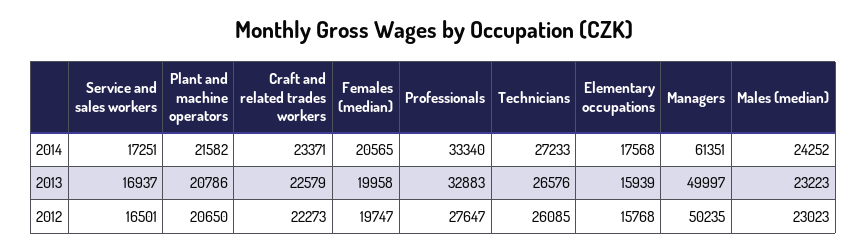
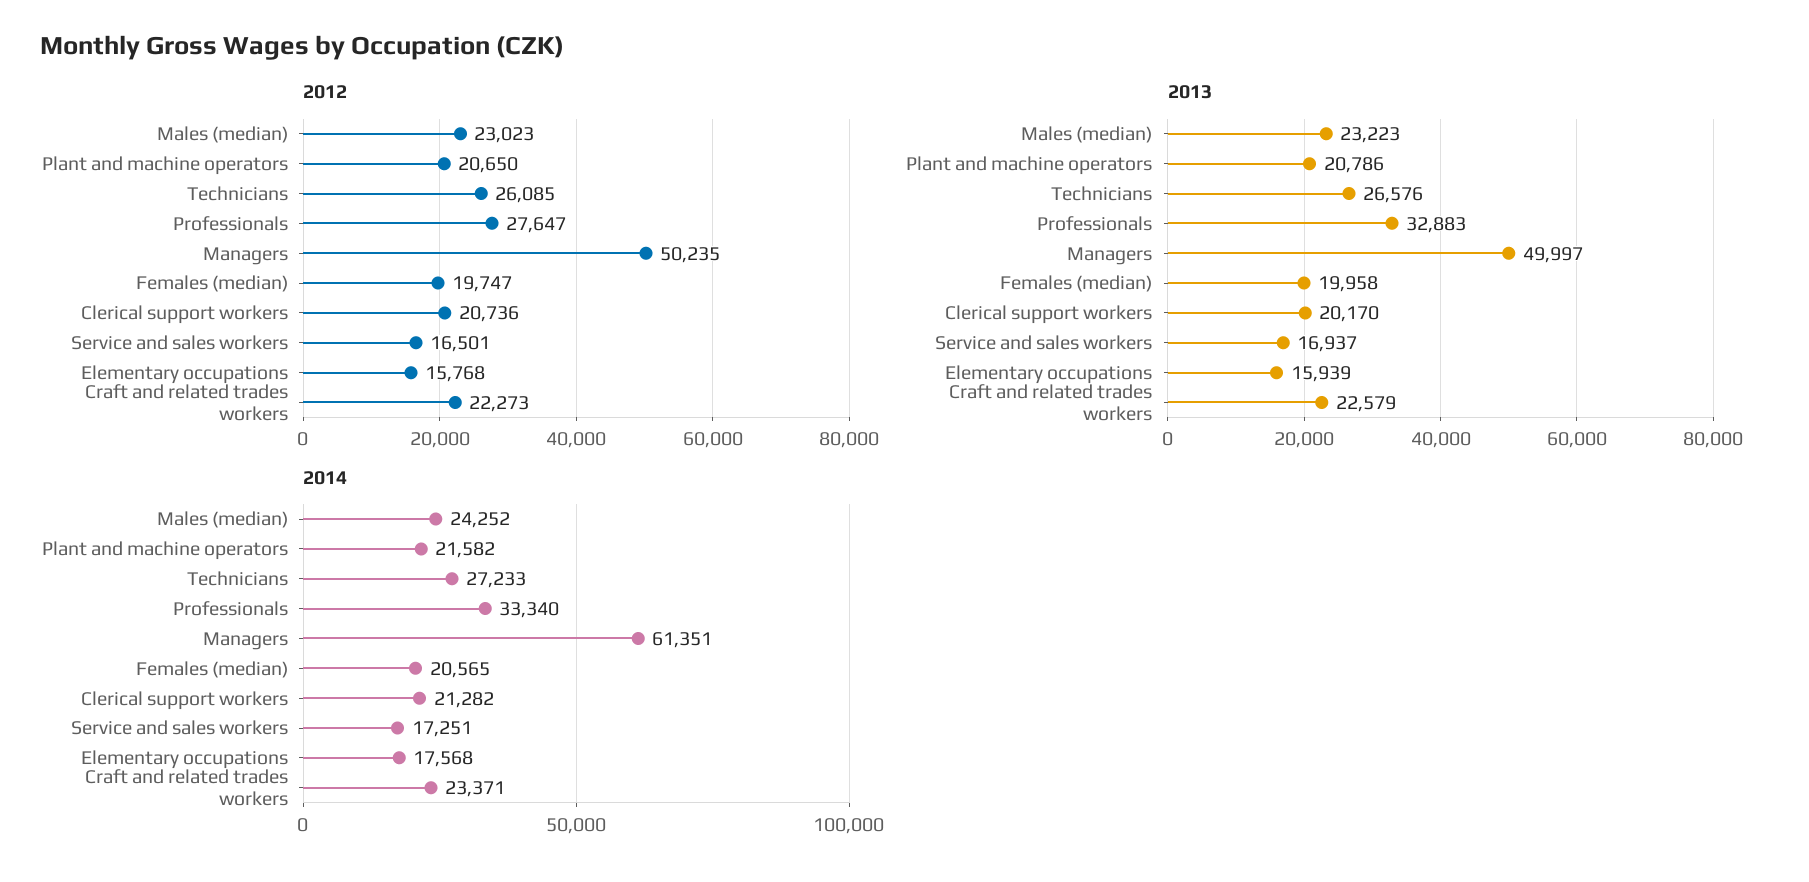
  {
    "2014": {
      "Service and sales workers": 17251,
      "Plant and machine operators": 21582,
      "Craft and related trades workers": 23371,
      "Females (median)": 20565,
      "Professionals": 33340,
      "Technicians": 27233,
      "Elementary occupations": 17568,
      "Managers": 61351,
-     "Males (median)": 24252
+     "Males (median)": 24252,
+     "Clerical support workers": 21282
    },
    "2013": {
      "Service and sales workers": 16937,
      "Plant and machine operators": 20786,
      "Craft and related trades workers": 22579,
      "Females (median)": 19958,
      "Professionals": 32883,
      "Technicians": 26576,
      "Elementary occupations": 15939,
      "Managers": 49997,
-     "Males (median)": 23223
+     "Males (median)": 23223,
+     "Clerical support workers": 20170
    },
    "2012": {
      "Service and sales workers": 16501,
      "Plant and machine operators": 20650,
      "Craft and related trades workers": 22273,
      "Females (median)": 19747,
      "Professionals": 27647,
      "Technicians": 26085,
      "Elementary occupations": 15768,
      "Managers": 50235,
-     "Males (median)": 23023
+     "Males (median)": 23023,
+     "Clerical support workers": 20736
    }
  }

